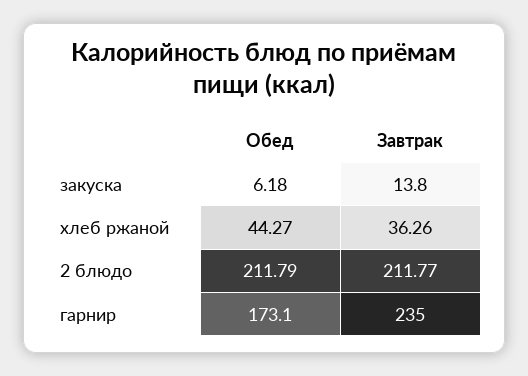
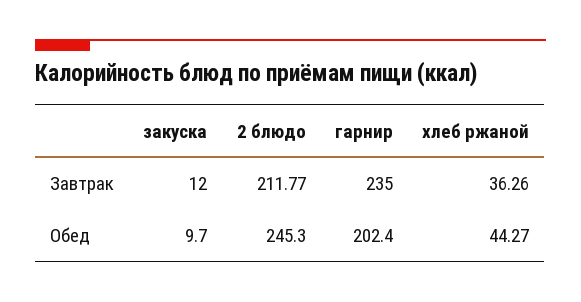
  {
    "Обед": {
-     "закуска": 6.18,
+     "закуска": 9.7,
      "хлеб ржаной": 44.27,
-     "2 блюдо": 211.79,
+     "2 блюдо": 245.3,
-     "гарнир": 173.1
+     "гарнир": 202.4
    },
    "Завтрак": {
-     "закуска": 13.8,
+     "закуска": 12,
      "хлеб ржаной": 36.26,
      "2 блюдо": 211.77,
      "гарнир": 235
    }
  }

